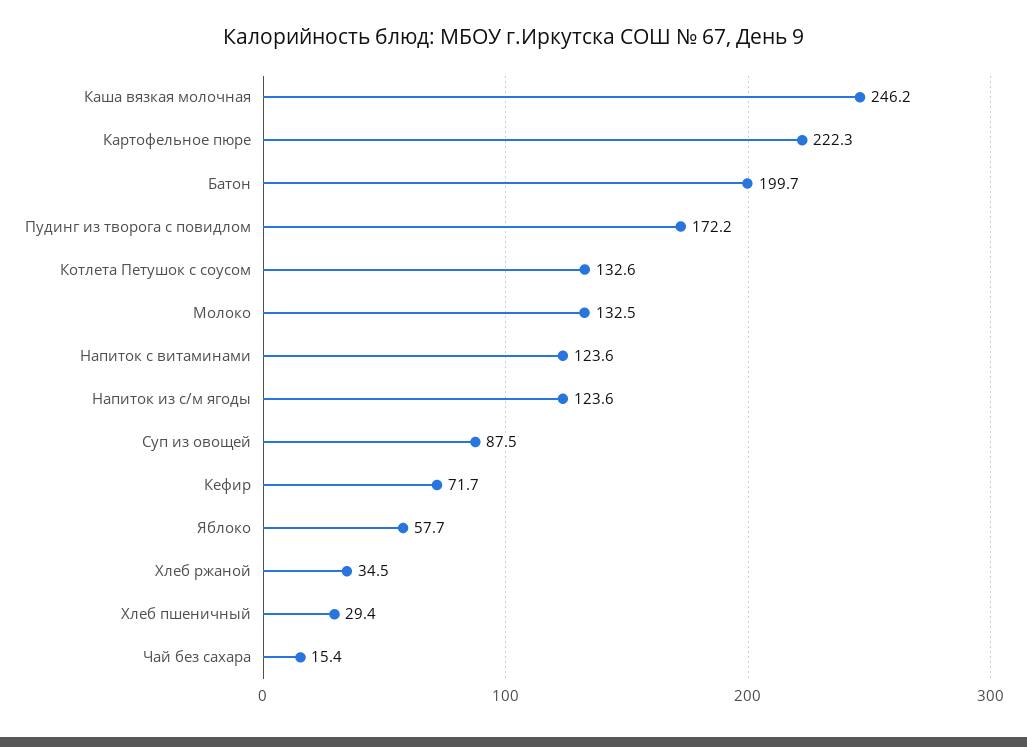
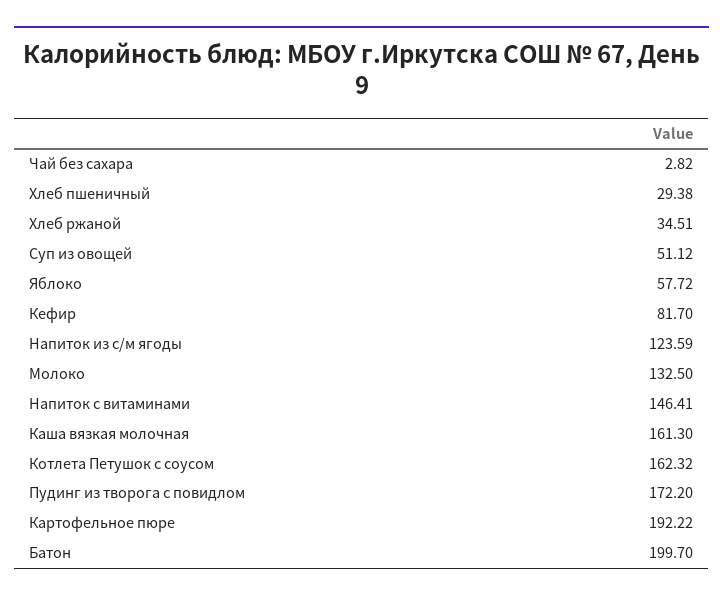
  {
-   "Каша вязкая молочная": 246.2,
+   "Каша вязкая молочная": 161.3,
-   "Картофельное пюре": 222.3,
+   "Картофельное пюре": 192.22,
    "Батон": 199.7,
    "Пудинг из творога с повидлом": 172.2,
-   "Котлета Петушок с соусом": 132.6,
+   "Котлета Петушок с соусом": 162.32,
    "Молоко": 132.5,
-   "Напиток с витаминами": 123.6,
+   "Напиток с витаминами": 146.41,
    "Напиток из с/м ягоды": 123.59,
-   "Суп из овощей": 87.5,
+   "Суп из овощей": 51.12,
-   "Кефир": 71.7,
+   "Кефир": 81.7,
    "Яблоко": 57.72,
    "Хлеб ржаной": 34.51,
    "Хлеб пшеничный": 29.38,
-   "Чай без сахара": 15.4
+   "Чай без сахара": 2.82
  }

